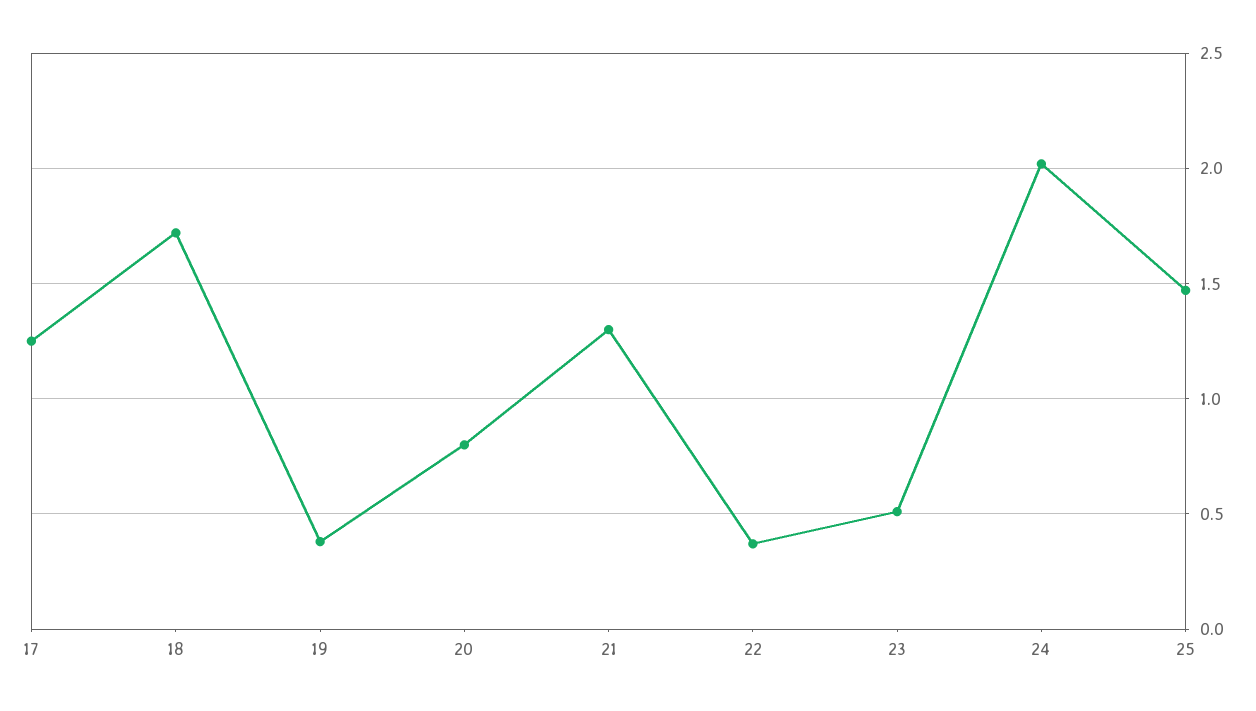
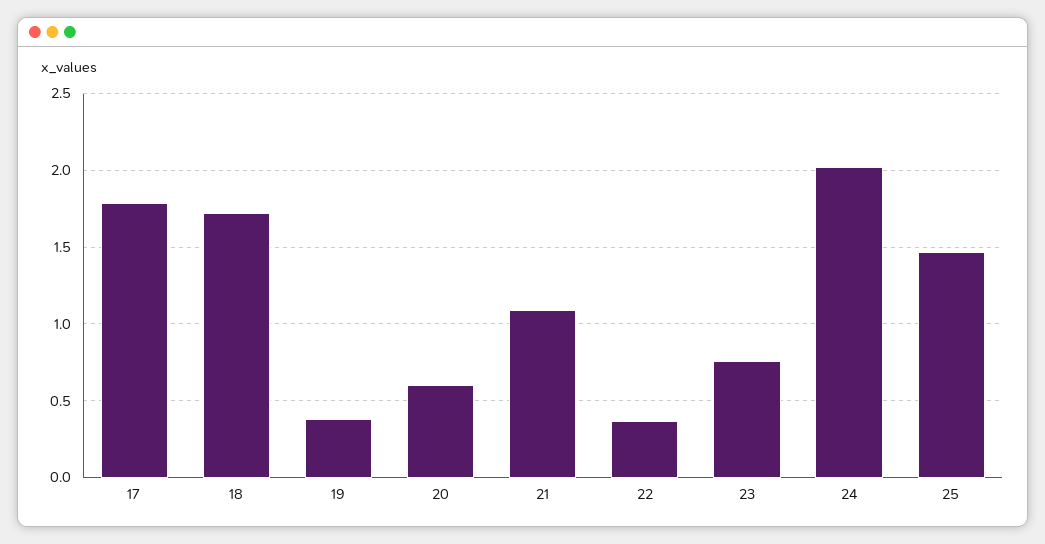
  {
-   "17": 1.25,
+   "17": 1.8,
    "18": 1.7,
    "19": 0.4,
-   "20": 0.8,
+   "20": 0.6,
-   "21": 1.3,
+   "21": 1.1,
    "22": 0.35,
-   "23": 0.5,
+   "23": 0.75,
    "24": 2,
    "25": 1.45
  }

